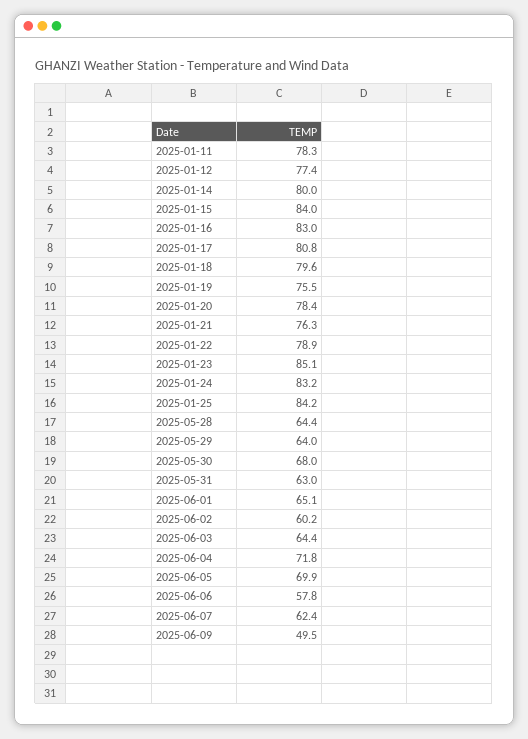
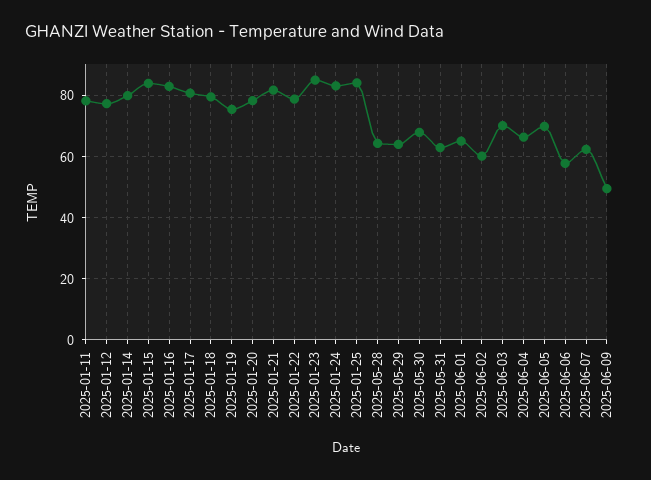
  {
    "2025-01-11": 78.3,
    "2025-01-12": 77.4,
    "2025-01-14": 80,
    "2025-01-15": 84,
    "2025-01-16": 83,
    "2025-01-17": 80.8,
    "2025-01-18": 79.6,
    "2025-01-19": 75.5,
    "2025-01-20": 78.4,
-   "2025-01-21": 76.3,
+   "2025-01-21": 82,
    "2025-01-22": 78.9,
    "2025-01-23": 85.1,
    "2025-01-24": 83.2,
    "2025-01-25": 84.2,
    "2025-05-28": 64.4,
    "2025-05-29": 64,
    "2025-05-30": 68,
    "2025-05-31": 63,
    "2025-06-01": 65.1,
    "2025-06-02": 60.2,
-   "2025-06-03": 64.4,
+   "2025-06-03": 70,
-   "2025-06-04": 71.8,
+   "2025-06-04": 66,
    "2025-06-05": 69.9,
    "2025-06-06": 57.8,
    "2025-06-07": 62.4,
    "2025-06-09": 49.5
  }

